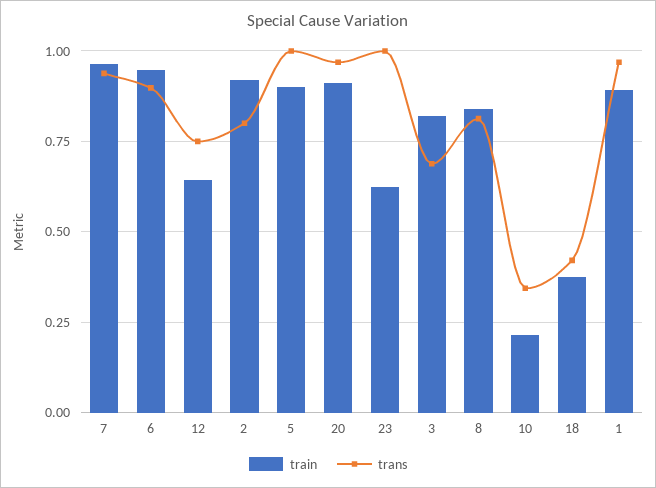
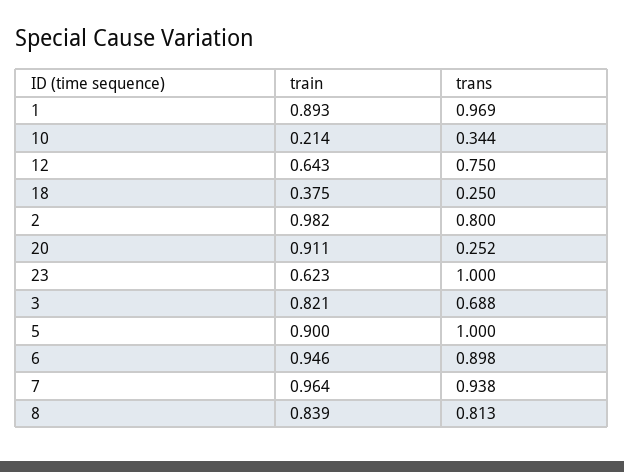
  {
    "train": {
      "7": 0.964,
      "6": 0.946,
      "12": 0.643,
-     "2": 0.925,
+     "2": 0.982,
      "5": 0.9,
      "20": 0.911,
      "23": 0.623,
      "3": 0.821,
      "8": 0.839,
      "10": 0.214,
      "18": 0.375,
      "1": 0.893
    },
    "trans": {
      "7": 0.938,
      "6": 0.898,
      "12": 0.75,
      "2": 0.8,
      "5": 1,
-     "20": 0.975,
+     "20": 0.252,
      "23": 1,
      "3": 0.688,
      "8": 0.813,
      "10": 0.344,
-     "18": 0.425,
+     "18": 0.25,
      "1": 0.969
    }
  }

